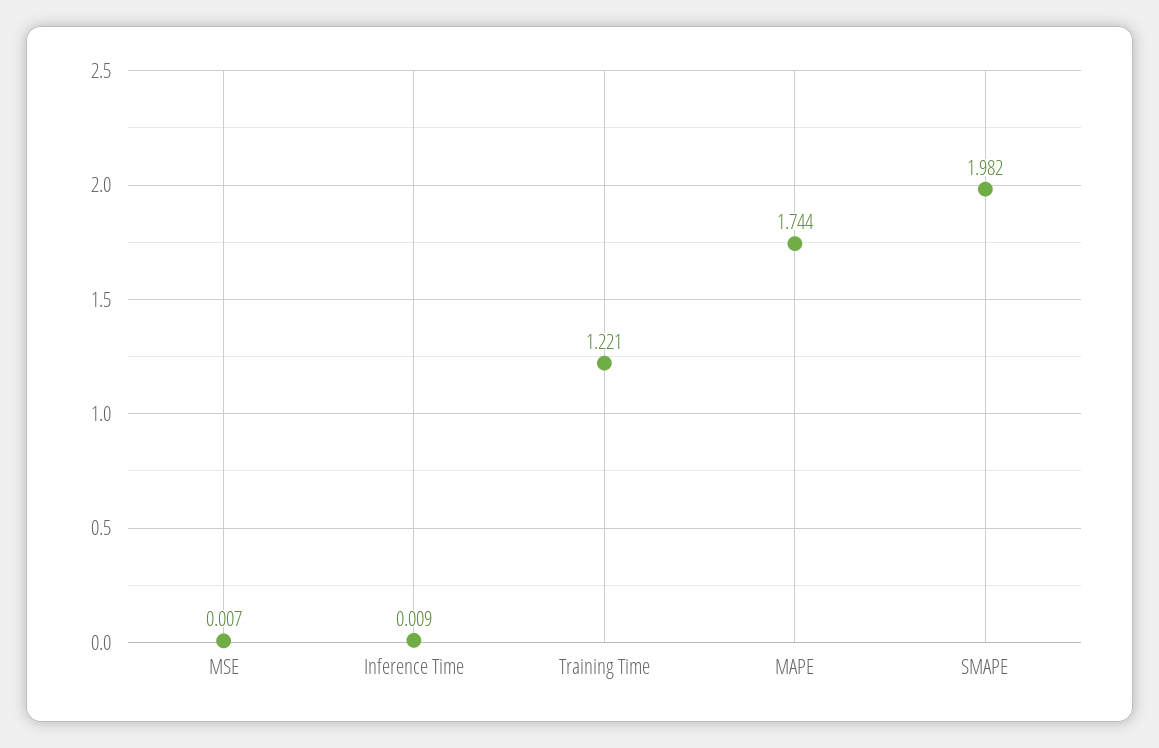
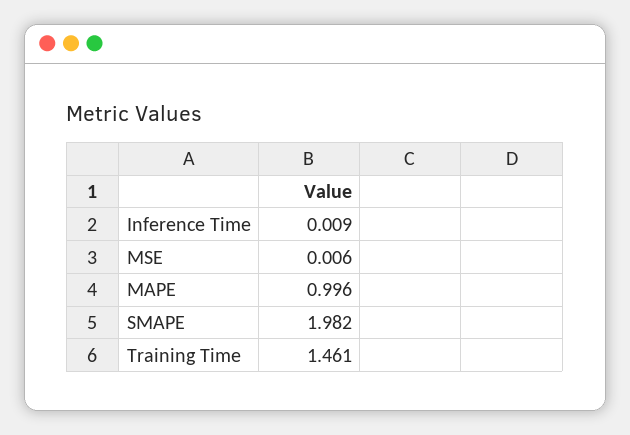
  {
-   "MSE": 0.007,
+   "MSE": 0.006,
    "Inference Time": 0.009,
-   "Training Time": 1.221,
+   "Training Time": 1.461,
-   "MAPE": 1.744,
+   "MAPE": 0.996,
    "SMAPE": 1.982
  }

